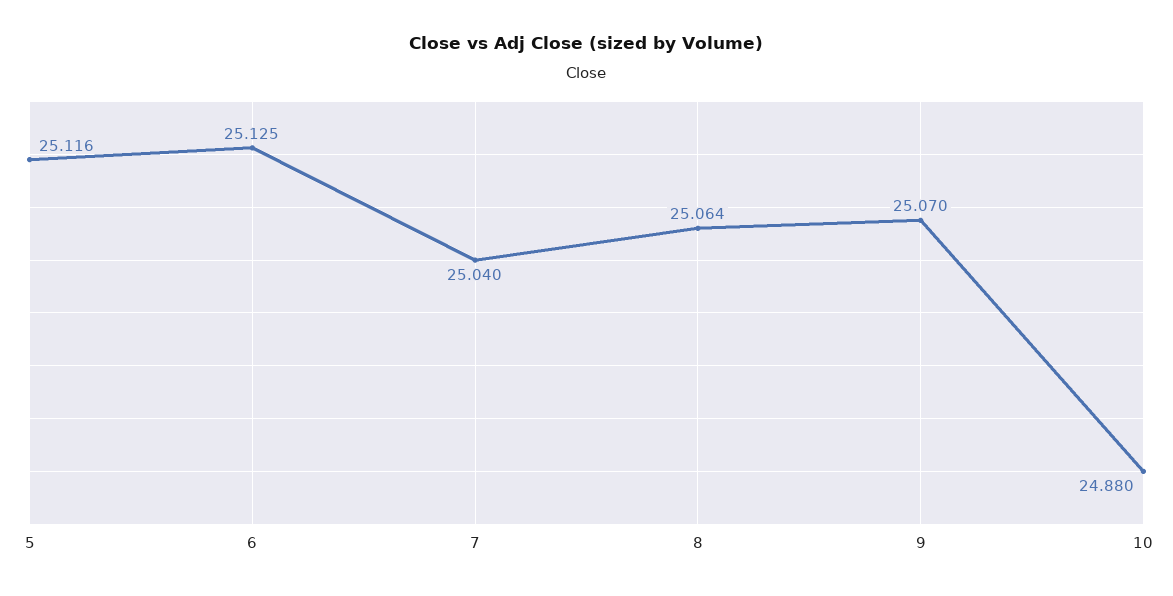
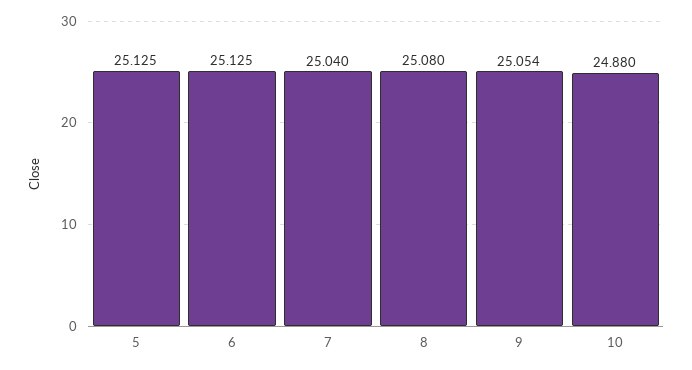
  {
-   "5": 25.116,
+   "5": 25.125,
    "6": 25.125,
    "7": 25.04,
-   "8": 25.064,
+   "8": 25.08,
-   "9": 25.07,
+   "9": 25.054,
    "10": 24.88
  }

